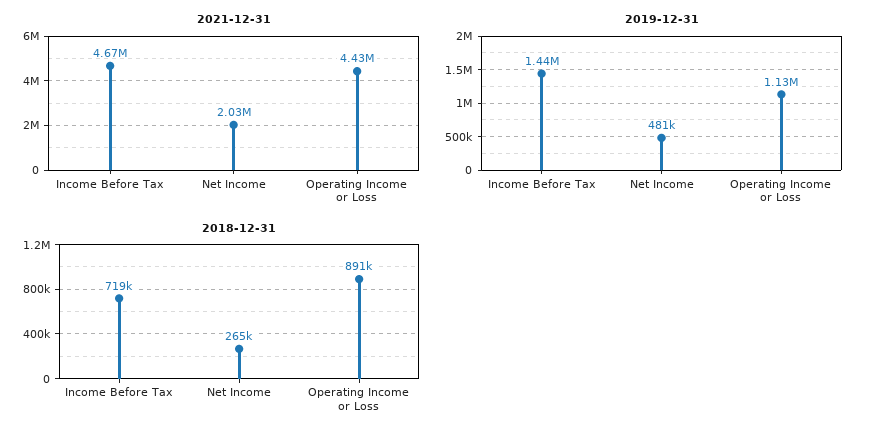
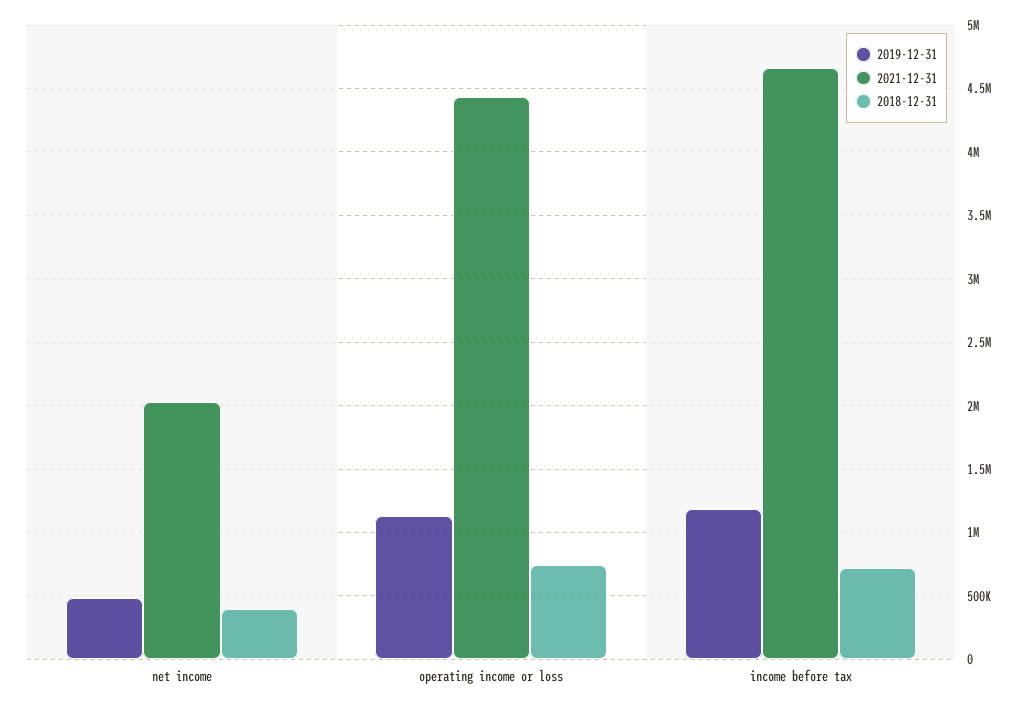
  {
    "2021-12-31": {
      "Income Before Tax": 4670000,
      "Net Income": 2030000,
      "Operating Income or Loss": 4430000
    },
    "2019-12-31": {
-     "Income Before Tax": 1440000,
+     "Income Before Tax": 1200000,
      "Net Income": 481000,
      "Operating Income or Loss": 1130000
    },
    "2018-12-31": {
      "Income Before Tax": 719000,
-     "Net Income": 265000,
+     "Net Income": 400000,
-     "Operating Income or Loss": 891000
+     "Operating Income or Loss": 750000
    }
  }

